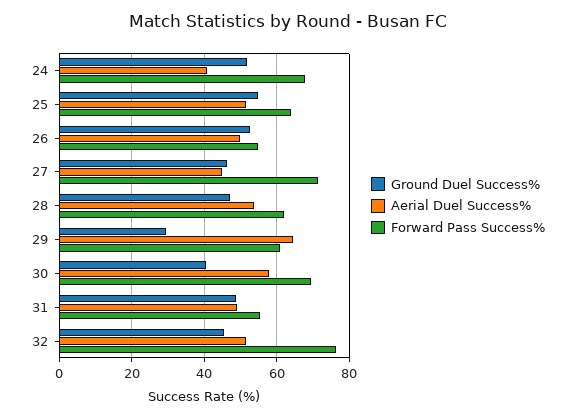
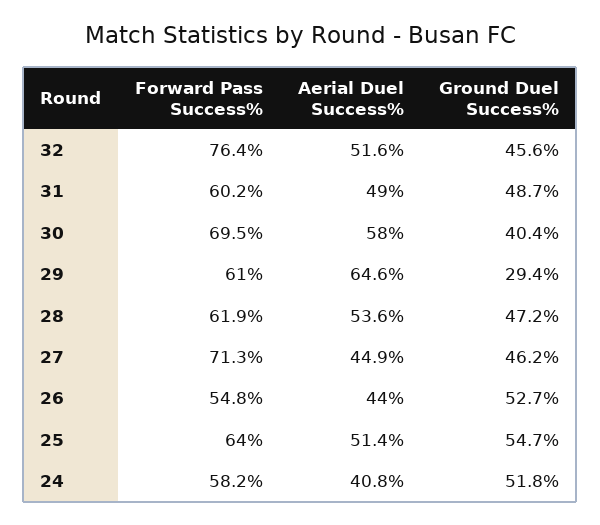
  {
    "Ground Duel Success%": {
      "24": 51.8,
      "25": 54.7,
      "26": 52.7,
      "27": 46.2,
      "28": 47.2,
      "29": 29.4,
      "30": 40.4,
      "31": 48.7,
      "32": 45.6
    },
    "Aerial Duel Success%": {
      "24": 40.8,
      "25": 51.4,
-     "26": 50,
+     "26": 44,
      "27": 44.9,
      "28": 53.6,
      "29": 64.6,
      "30": 58,
      "31": 49,
      "32": 51.6
    },
    "Forward Pass Success%": {
-     "24": 68,
+     "24": 58.2,
      "25": 64,
      "26": 54.8,
      "27": 71.3,
      "28": 61.9,
      "29": 61,
      "30": 69.5,
-     "31": 56,
+     "31": 60.2,
      "32": 76.4
    }
  }

